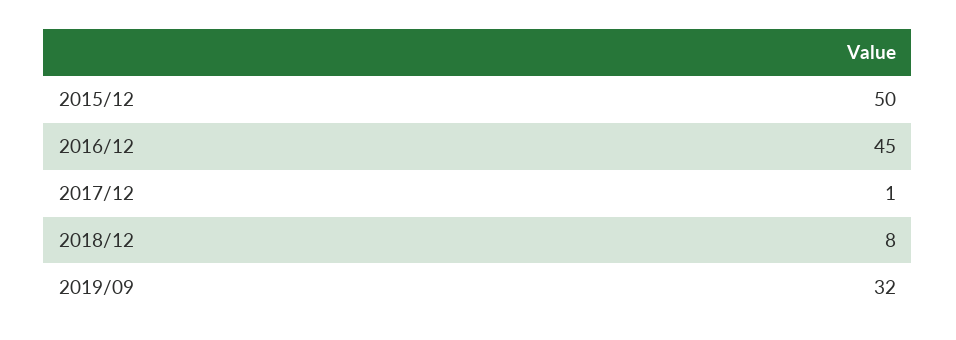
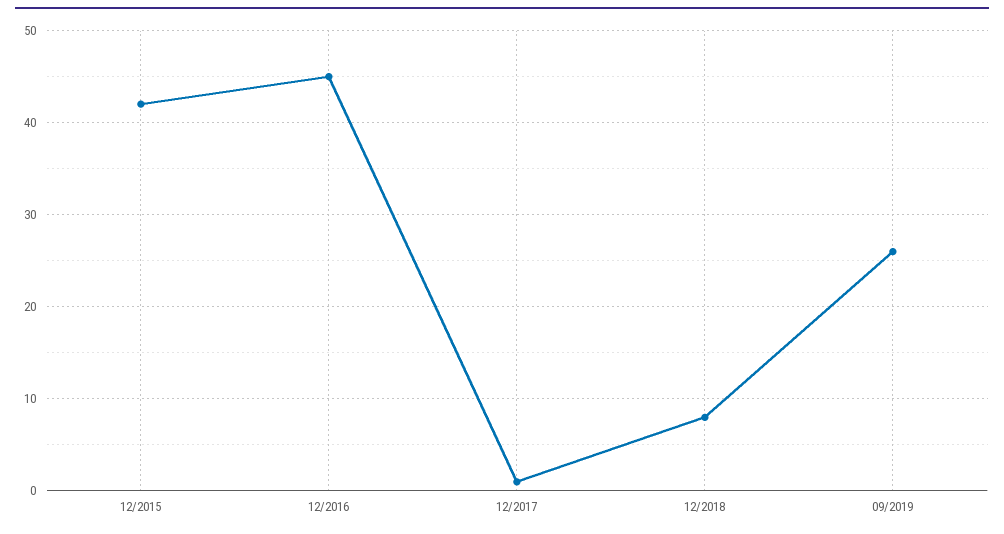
  {
-   "2015/12": 50,
+   "2015/12": 42,
    "2016/12": 45,
    "2017/12": 1,
    "2018/12": 8,
-   "2019/09": 32
+   "2019/09": 26
  }

